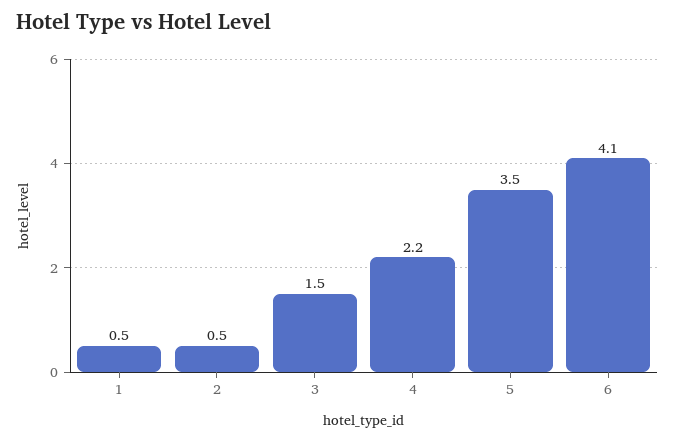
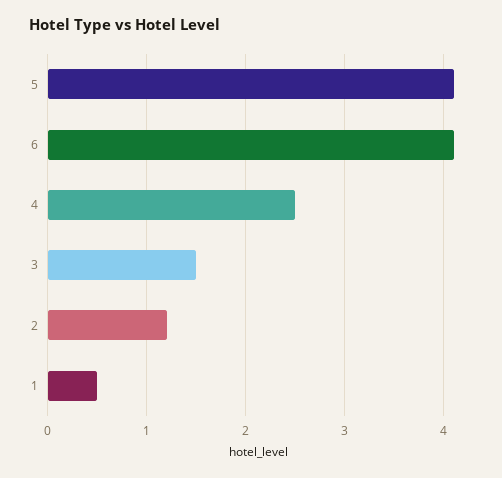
  {
    "1": 0.5,
-   "2": 0.5,
+   "2": 1.2,
    "3": 1.5,
-   "4": 2.2,
+   "4": 2.5,
-   "5": 3.5,
+   "5": 4.1,
    "6": 4.1
  }

